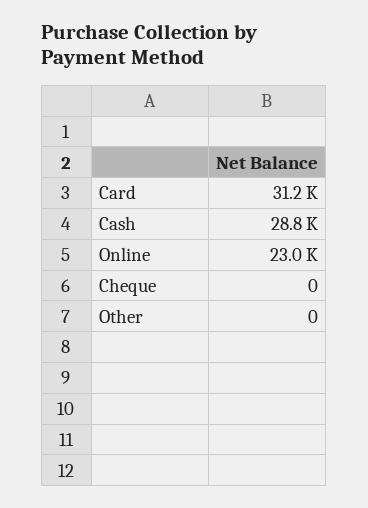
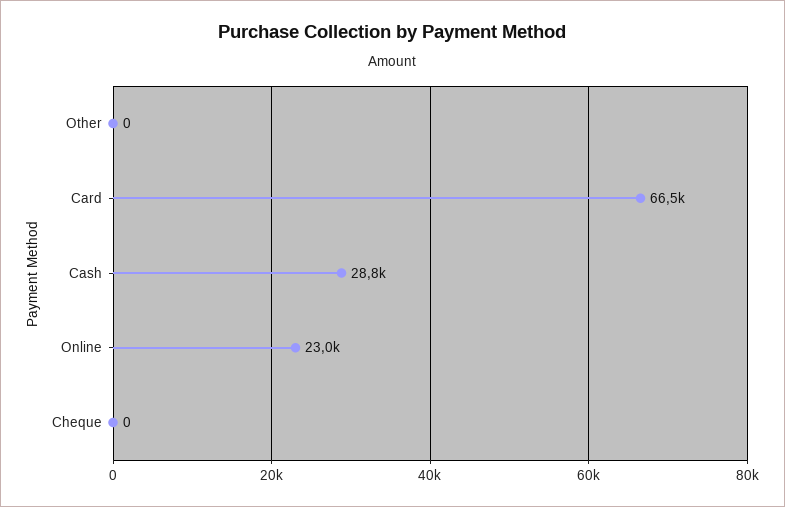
  {
-   "Card": 31200,
+   "Card": 66500,
    "Cash": 28800,
    "Online": 23000,
    "Cheque": 0,
    "Other": 0
  }

